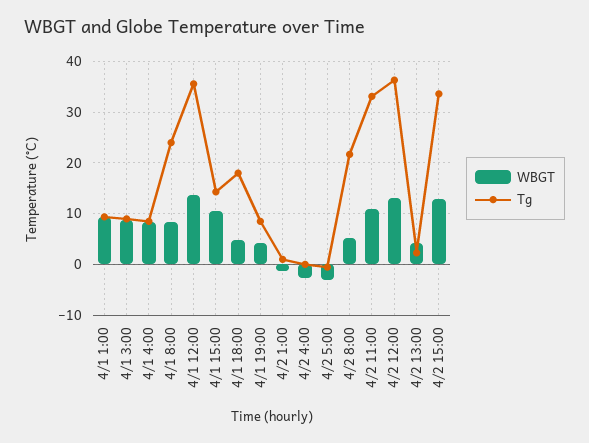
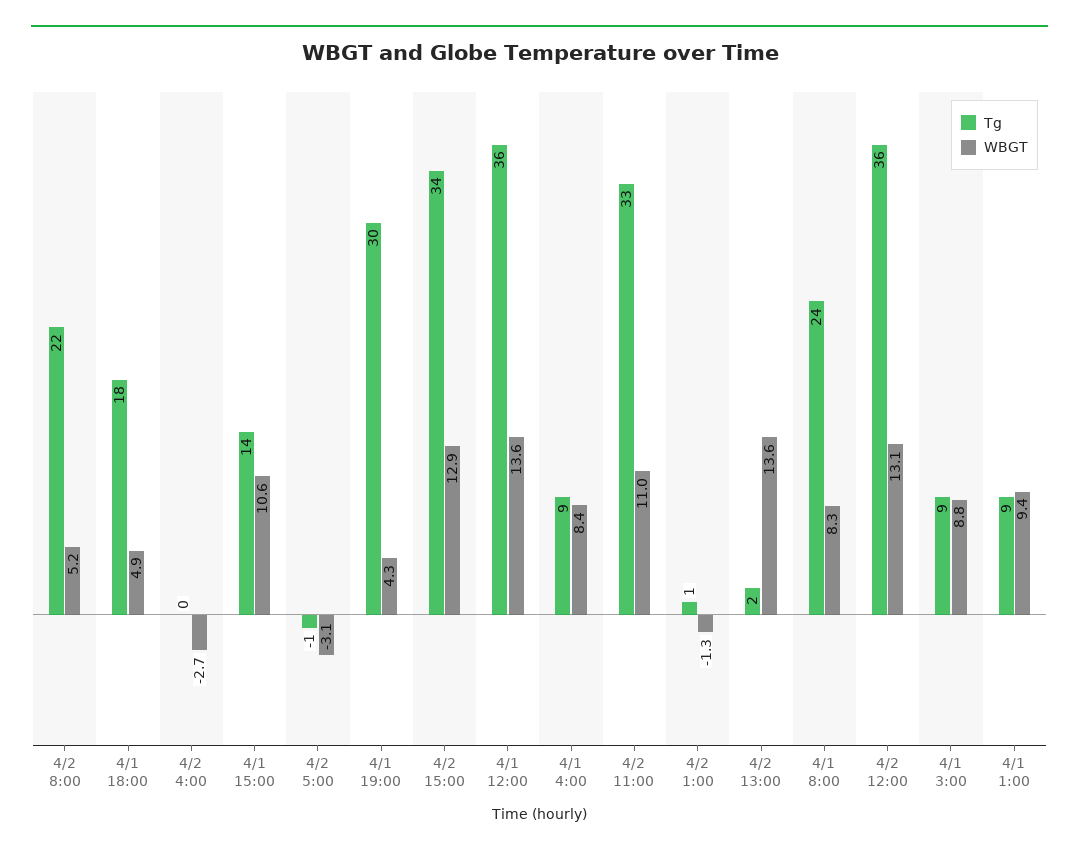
  {
    "WBGT": {
      "4/1 1:00": 9.4,
      "4/1 3:00": 8.8,
      "4/1 4:00": 8.4,
      "4/1 8:00": 8.3,
      "4/1 12:00": 13.6,
      "4/1 15:00": 10.6,
      "4/1 18:00": 4.9,
      "4/1 19:00": 4.3,
      "4/2 1:00": -1.3,
      "4/2 4:00": -2.7,
      "4/2 5:00": -3.1,
      "4/2 8:00": 5.2,
      "4/2 11:00": 11,
      "4/2 12:00": 13.1,
-     "4/2 13:00": 4,
+     "4/2 13:00": 13.6,
      "4/2 15:00": 12.9
    },
    "Tg": {
      "4/1 1:00": 9,
      "4/1 3:00": 9,
      "4/1 4:00": 9,
      "4/1 8:00": 24,
      "4/1 12:00": 36,
      "4/1 15:00": 14,
      "4/1 18:00": 18,
-     "4/1 19:00": 8,
+     "4/1 19:00": 30,
      "4/2 1:00": 1,
      "4/2 4:00": 0,
      "4/2 5:00": -1,
      "4/2 8:00": 22,
      "4/2 11:00": 33,
      "4/2 12:00": 36,
      "4/2 13:00": 2,
      "4/2 15:00": 34
    }
  }

